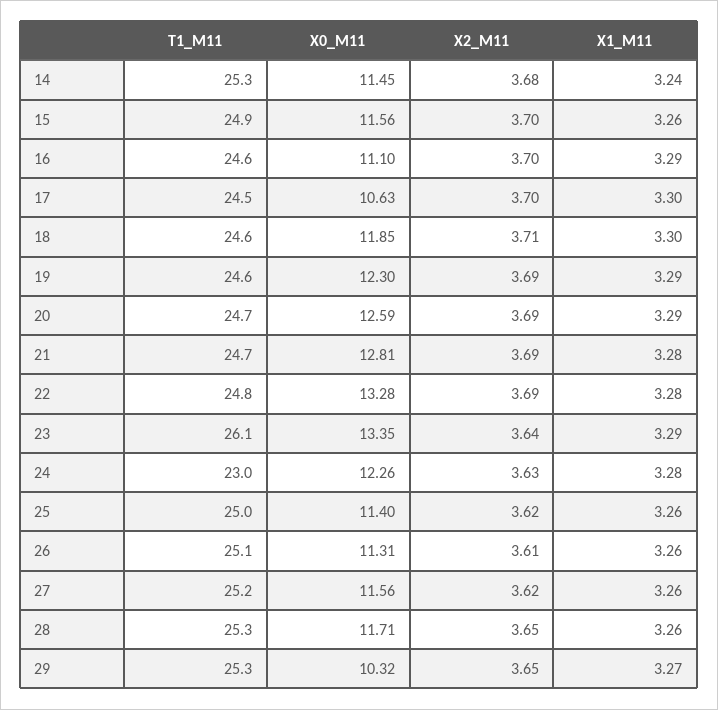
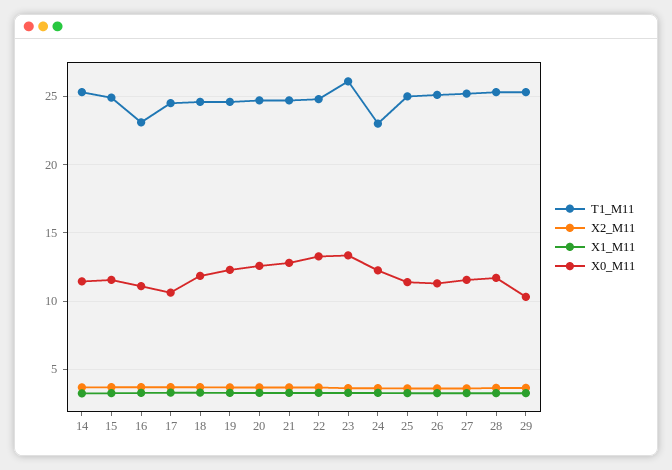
  {
    "T1_M11": {
      "14": 25.3,
      "15": 24.9,
-     "16": 24.6,
+     "16": 23,
      "17": 24.5,
      "18": 24.6,
      "19": 24.6,
      "20": 24.7,
      "21": 24.7,
      "22": 24.8,
      "23": 26.1,
      "24": 23,
      "25": 25,
      "26": 25.1,
      "27": 25.2,
      "28": 25.3,
      "29": 25.3
    },
    "X0_M11": {
      "14": 11.45,
      "15": 11.56,
      "16": 11.1,
      "17": 10.63,
      "18": 11.85,
      "19": 12.3,
      "20": 12.59,
      "21": 12.81,
      "22": 13.28,
      "23": 13.35,
      "24": 12.26,
      "25": 11.4,
      "26": 11.31,
      "27": 11.56,
      "28": 11.71,
      "29": 10.32
    },
    "X2_M11": {
      "14": 3.68,
      "15": 3.7,
      "16": 3.7,
      "17": 3.7,
      "18": 3.71,
      "19": 3.69,
      "20": 3.69,
      "21": 3.69,
      "22": 3.69,
      "23": 3.64,
      "24": 3.63,
      "25": 3.62,
      "26": 3.61,
      "27": 3.62,
      "28": 3.65,
      "29": 3.65
    },
    "X1_M11": {
      "14": 3.24,
      "15": 3.26,
      "16": 3.29,
      "17": 3.3,
      "18": 3.3,
      "19": 3.29,
      "20": 3.29,
      "21": 3.28,
      "22": 3.28,
      "23": 3.29,
      "24": 3.28,
      "25": 3.26,
      "26": 3.26,
      "27": 3.26,
      "28": 3.26,
      "29": 3.27
    }
  }

